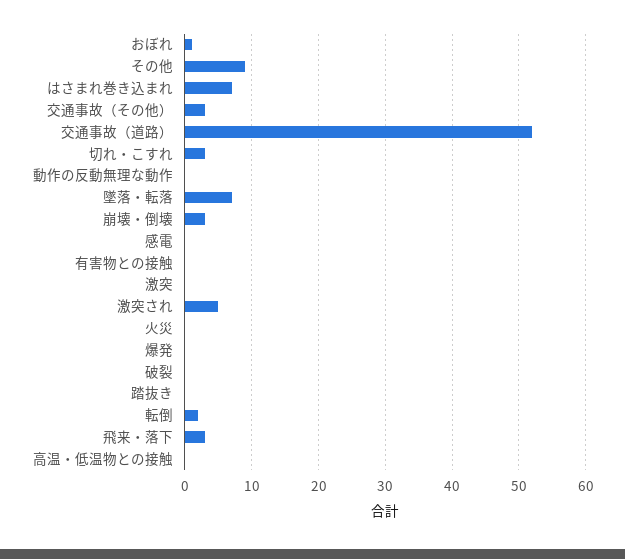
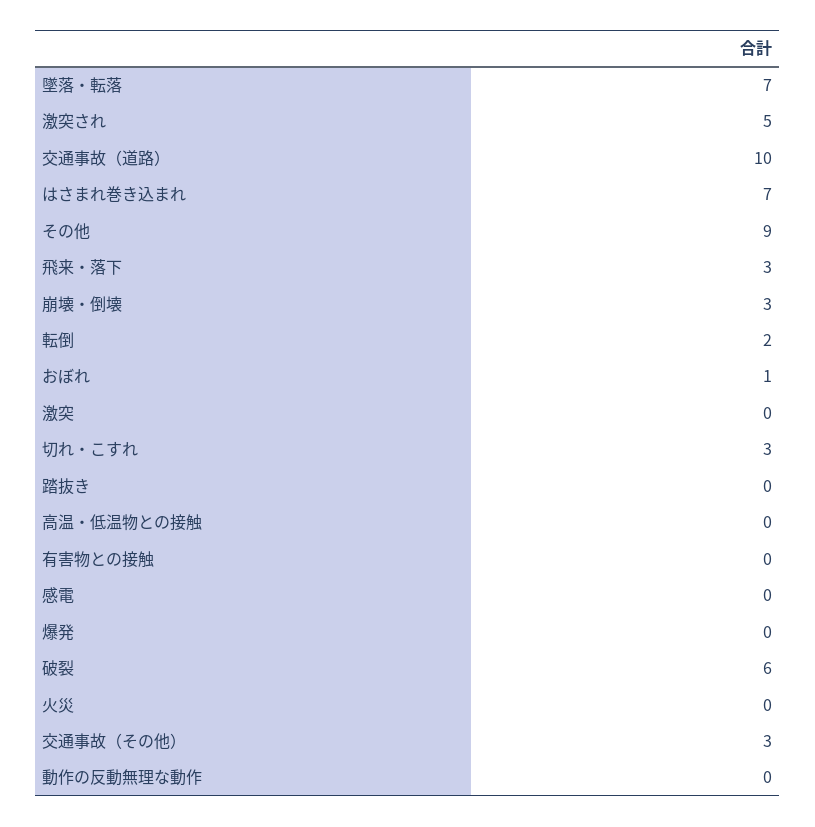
  {
    "おぼれ": 1,
    "その他": 9,
    "はさまれ巻き込まれ": 7,
    "交通事故（その他）": 3,
-   "交通事故（道路）": 52,
+   "交通事故（道路）": 10,
    "切れ・こすれ": 3,
    "動作の反動無理な動作": 0,
    "墜落・転落": 7,
    "崩壊・倒壊": 3,
    "感電": 0,
    "有害物との接触": 0,
    "激突": 0,
    "激突され": 5,
    "火災": 0,
    "爆発": 0,
-   "破裂": 0,
+   "破裂": 6,
    "踏抜き": 0,
    "転倒": 2,
    "飛来・落下": 3,
    "高温・低温物との接触": 0
  }

